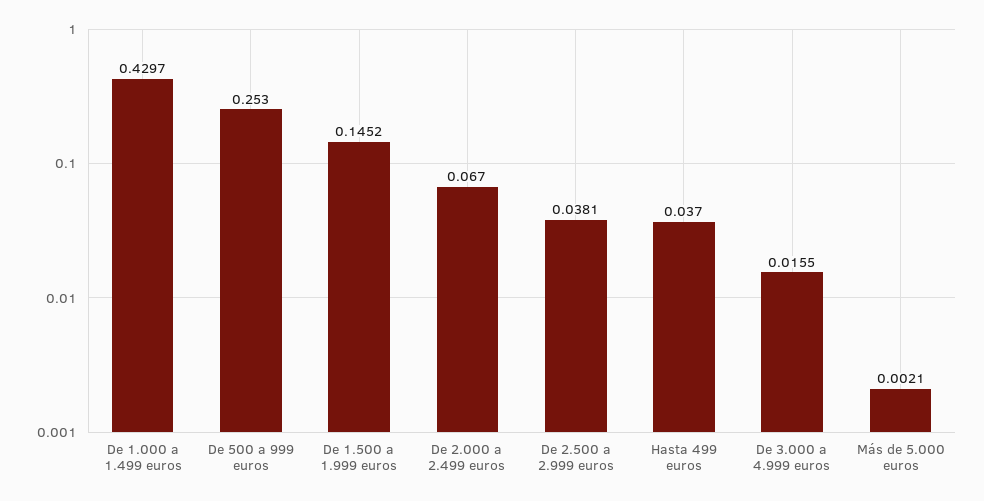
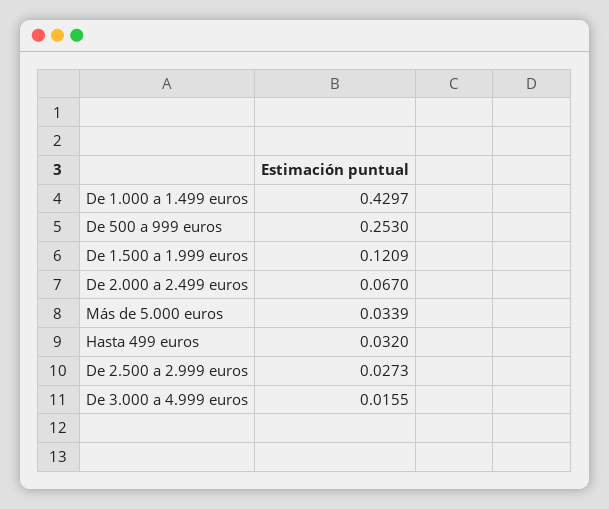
  {
    "De 1.000 a 1.499 euros": 0.4297,
    "De 500 a 999 euros": 0.253,
-   "De 1.500 a 1.999 euros": 0.1452,
+   "De 1.500 a 1.999 euros": 0.1209,
    "De 2.000 a 2.499 euros": 0.067,
-   "De 2.500 a 2.999 euros": 0.0381,
+   "De 2.500 a 2.999 euros": 0.0273,
-   "Hasta 499 euros": 0.037,
+   "Hasta 499 euros": 0.032,
    "De 3.000 a 4.999 euros": 0.0155,
-   "Más de 5.000 euros": 0.0021
+   "Más de 5.000 euros": 0.0339
  }

